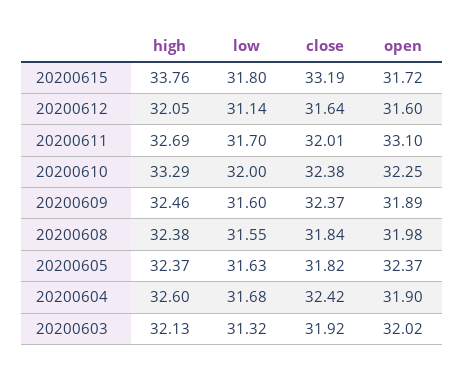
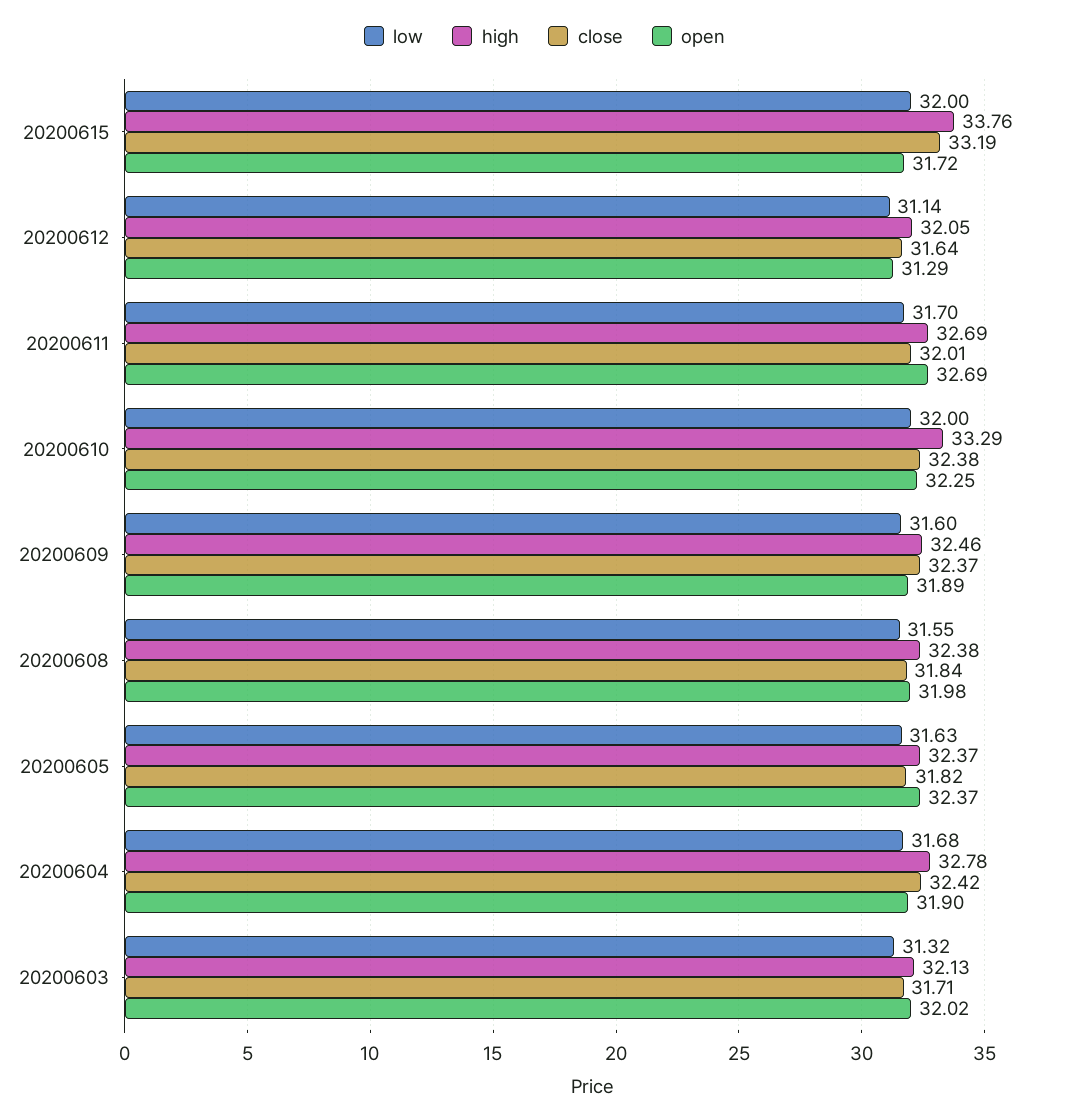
  {
    "high": {
      "20200615": 33.76,
      "20200612": 32.05,
      "20200611": 32.69,
      "20200610": 33.29,
      "20200609": 32.46,
      "20200608": 32.38,
      "20200605": 32.37,
-     "20200604": 32.6,
+     "20200604": 32.78,
      "20200603": 32.13
    },
    "low": {
-     "20200615": 31.8,
+     "20200615": 32,
      "20200612": 31.14,
      "20200611": 31.7,
      "20200610": 32,
      "20200609": 31.6,
      "20200608": 31.55,
      "20200605": 31.63,
      "20200604": 31.68,
      "20200603": 31.32
    },
    "close": {
      "20200615": 33.19,
      "20200612": 31.64,
      "20200611": 32.01,
      "20200610": 32.38,
      "20200609": 32.37,
      "20200608": 31.84,
      "20200605": 31.82,
      "20200604": 32.42,
-     "20200603": 31.92
+     "20200603": 31.71
    },
    "open": {
      "20200615": 31.72,
-     "20200612": 31.6,
+     "20200612": 31.29,
-     "20200611": 33.1,
+     "20200611": 32.69,
      "20200610": 32.25,
      "20200609": 31.89,
      "20200608": 31.98,
      "20200605": 32.37,
      "20200604": 31.9,
      "20200603": 32.02
    }
  }

